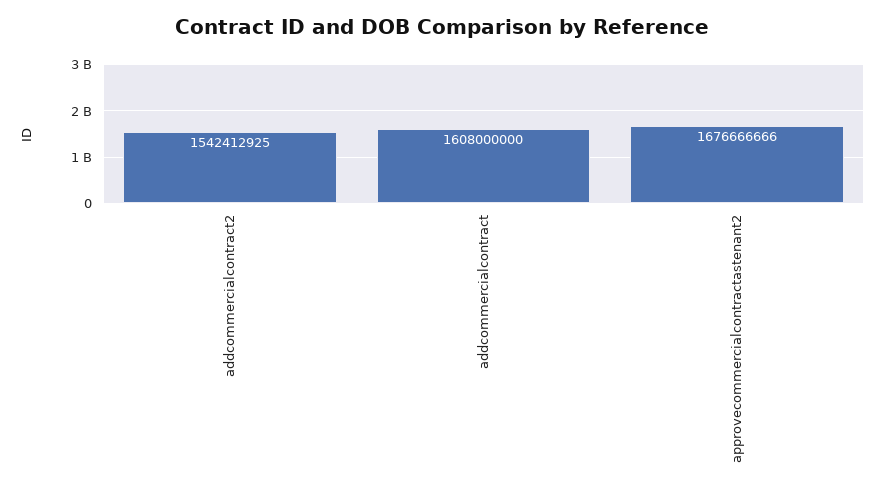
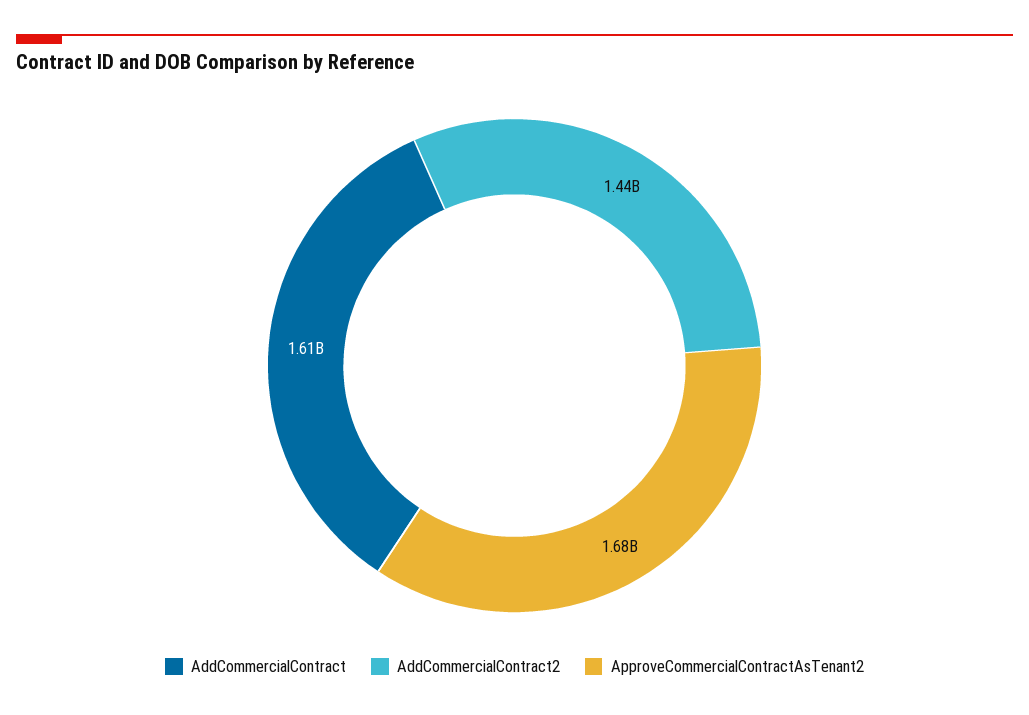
  {
-   "addcommercialcontract2": 1542412925,
+   "addcommercialcontract2": 1440000000,
    "addcommercialcontract": 1608000000,
    "approvecommercialcontractastenant2": 1676666666
  }

